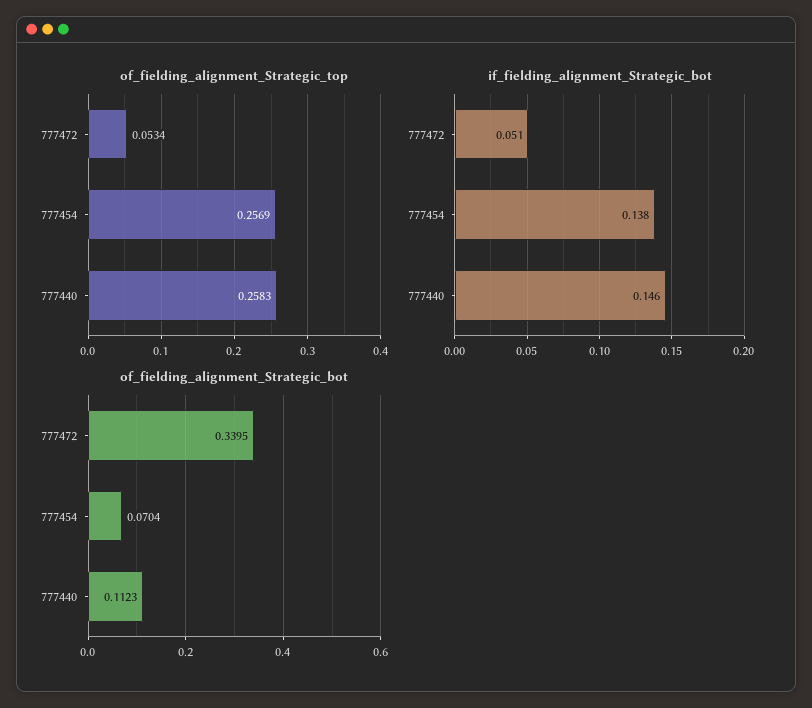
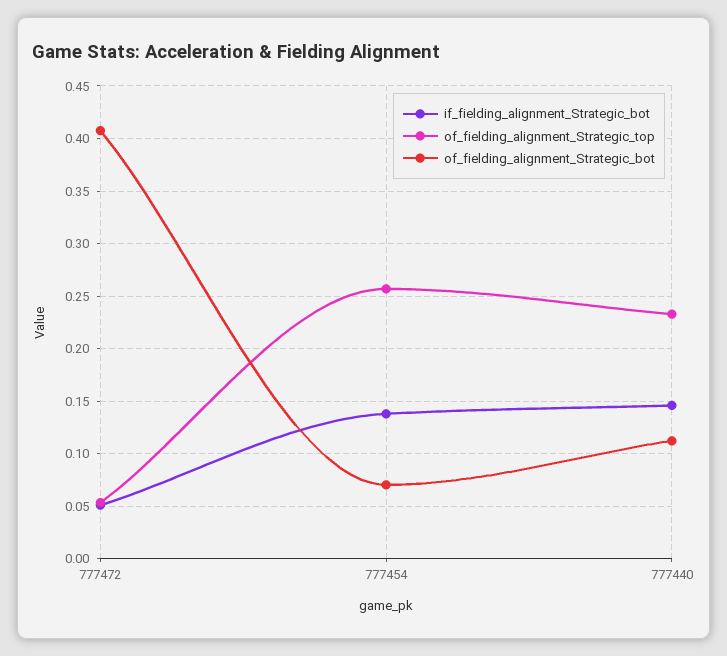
  {
    "of_fielding_alignment_Strategic_top": {
      "777472": 0.0534,
      "777454": 0.2569,
-     "777440": 0.2583
+     "777440": 0.23
    },
    "if_fielding_alignment_Strategic_bot": {
      "777472": 0.051,
      "777454": 0.138,
      "777440": 0.146
    },
    "of_fielding_alignment_Strategic_bot": {
-     "777472": 0.3395,
+     "777472": 0.41,
      "777454": 0.0704,
      "777440": 0.1123
    }
  }

